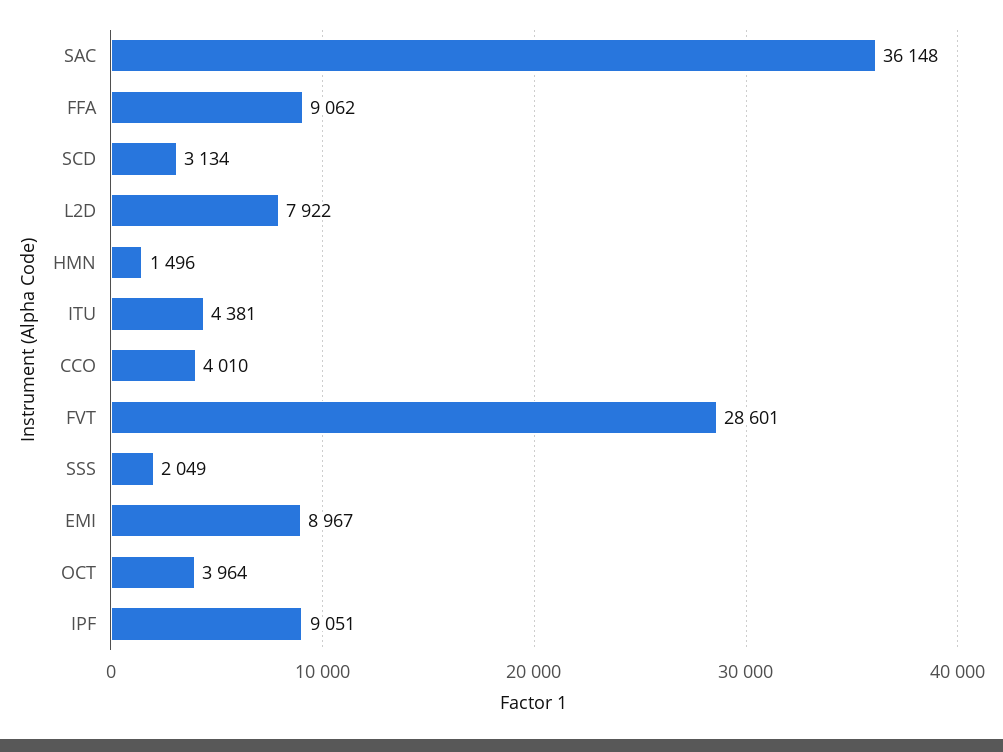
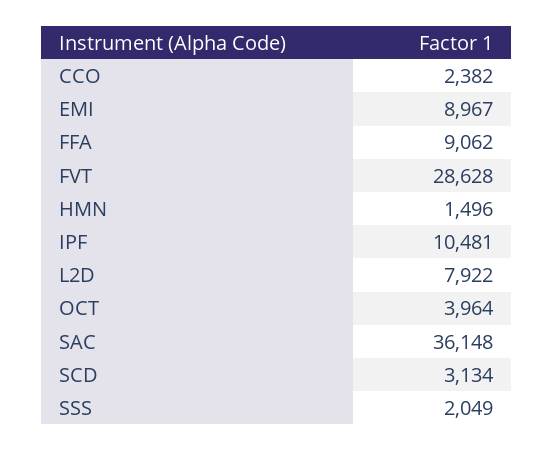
  {
    "SAC": 36148,
    "FFA": 9062,
    "SCD": 3134,
    "L2D": 7922,
    "HMN": 1496,
-   "ITU": 4381,
-   "CCO": 4010,
+   "CCO": 2382,
-   "FVT": 28601,
+   "FVT": 28628,
    "SSS": 2049,
    "EMI": 8967,
    "OCT": 3964,
-   "IPF": 9051
+   "IPF": 10481
  }

